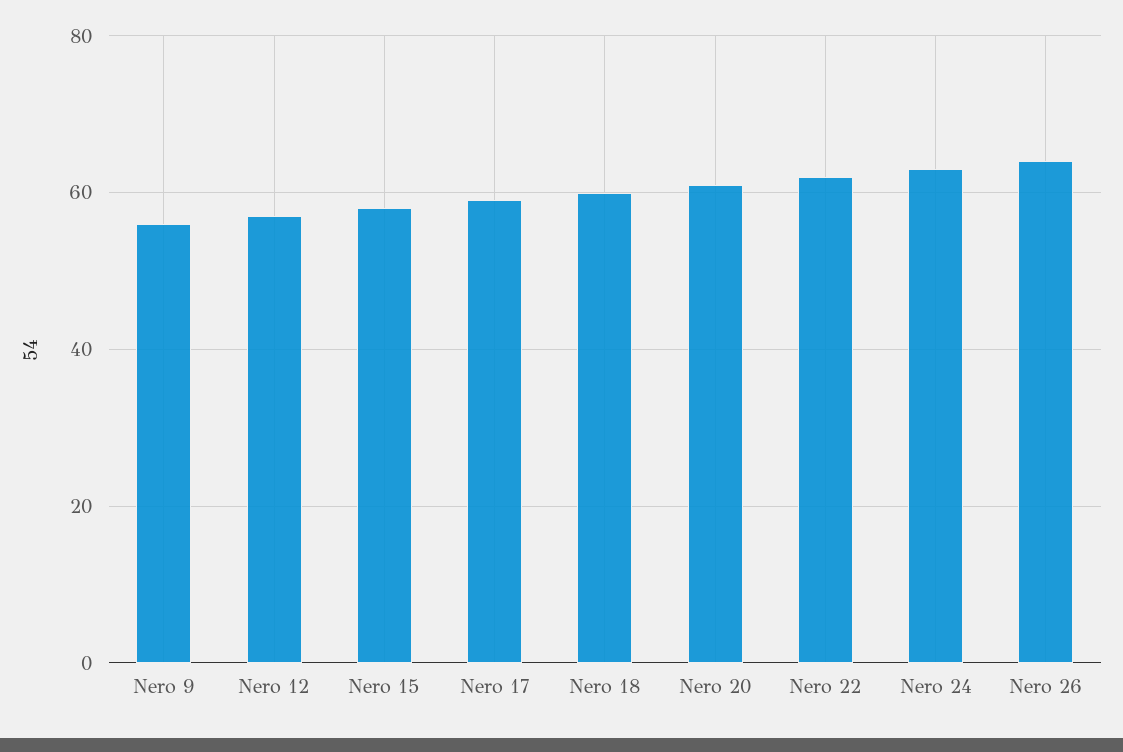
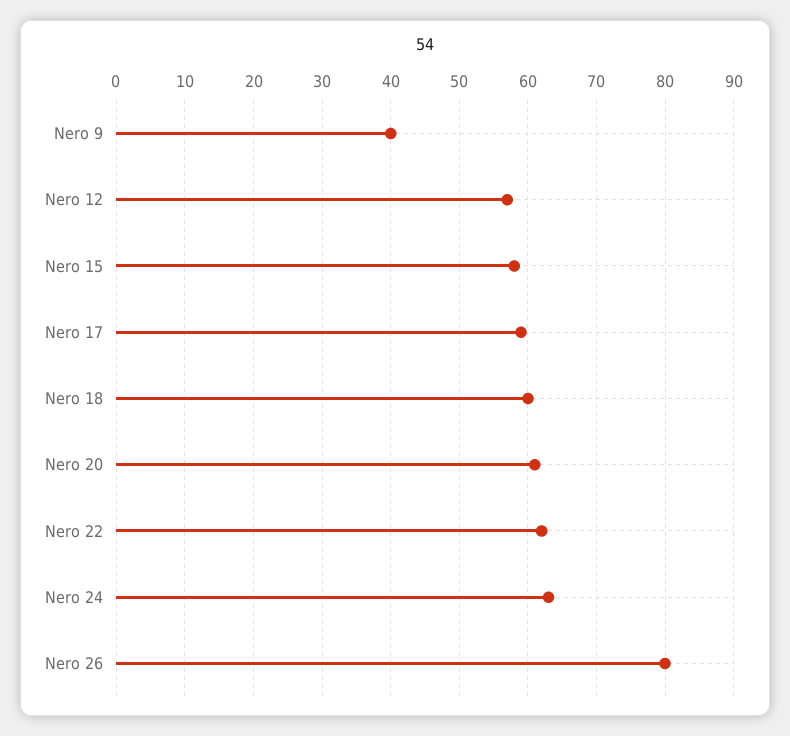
  {
-   "Nero 9": 55,
+   "Nero 9": 40,
    "Nero 12": 57,
    "Nero 15": 58,
    "Nero 17": 59,
    "Nero 18": 60,
    "Nero 20": 61,
    "Nero 22": 62,
    "Nero 24": 63,
-   "Nero 26": 65
+   "Nero 26": 80
  }

